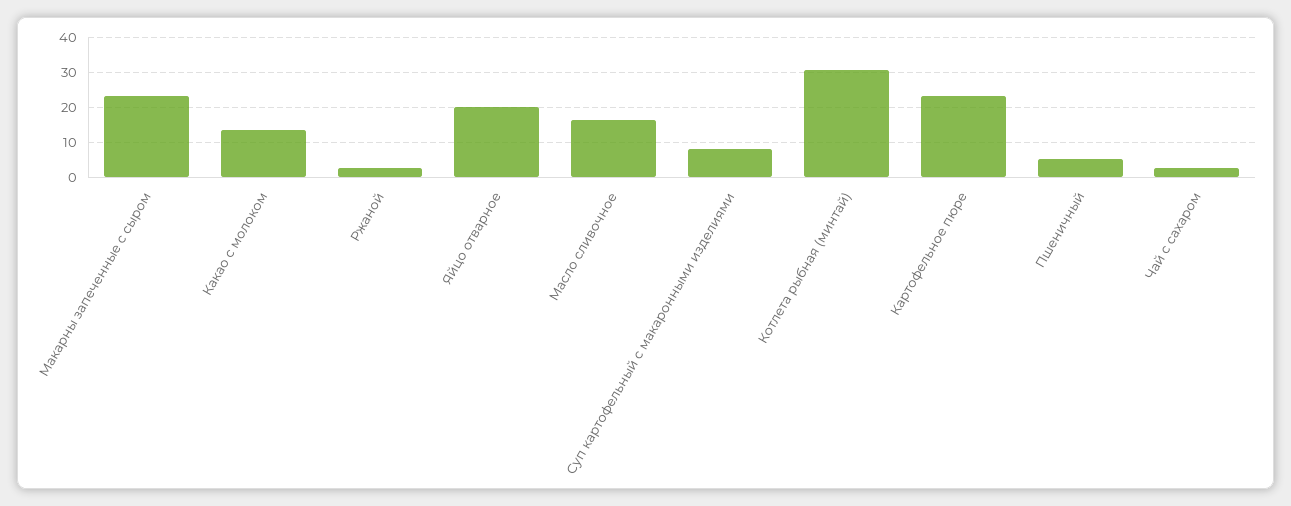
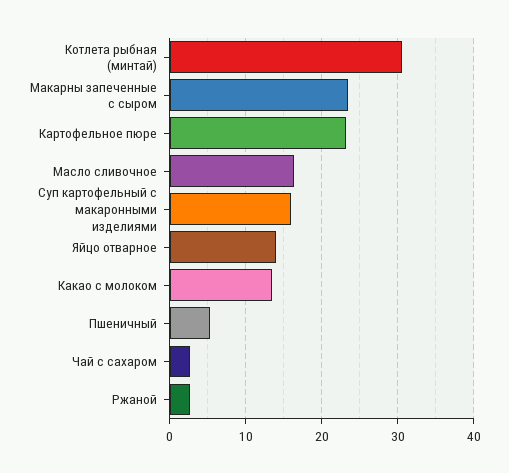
  {
    "Макарны запеченные с сыром": 23,
    "Какао с молоком": 14,
    "Ржаной": 3,
-   "Яйцо отварное": 20,
+   "Яйцо отварное": 14,
    "Масло сливочное": 16,
-   "Суп картофельный с макаронными изделиями": 8,
+   "Суп картофельный с макаронными изделиями": 16,
    "Котлета рыбная (минтай)": 31,
    "Картофельное пюре": 23,
    "Пшеничный": 5,
    "Чай с сахаром": 3
  }

